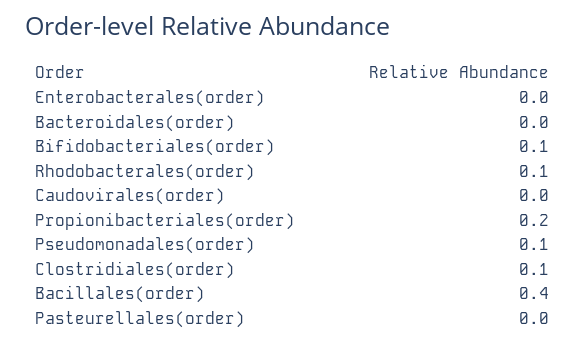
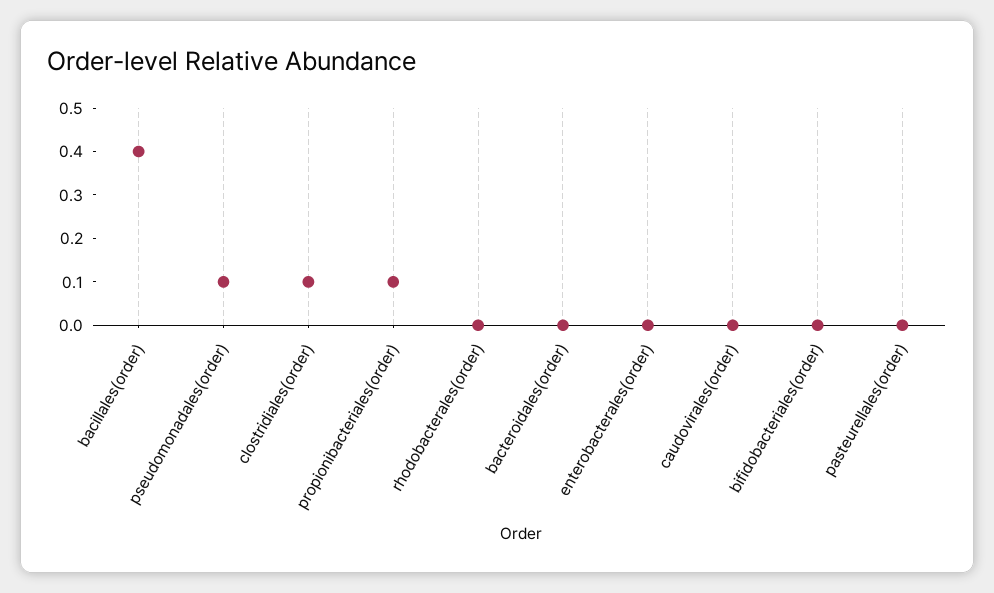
  {
    "Enterobacterales(order)": 0,
    "Bacteroidales(order)": 0,
-   "Bifidobacteriales(order)": 0.1,
+   "Bifidobacteriales(order)": 0,
-   "Rhodobacterales(order)": 0.1,
+   "Rhodobacterales(order)": 0,
    "Caudovirales(order)": 0,
-   "Propionibacteriales(order)": 0.2,
+   "Propionibacteriales(order)": 0.1,
    "Pseudomonadales(order)": 0.1,
    "Clostridiales(order)": 0.1,
    "Bacillales(order)": 0.4,
    "Pasteurellales(order)": 0
  }

